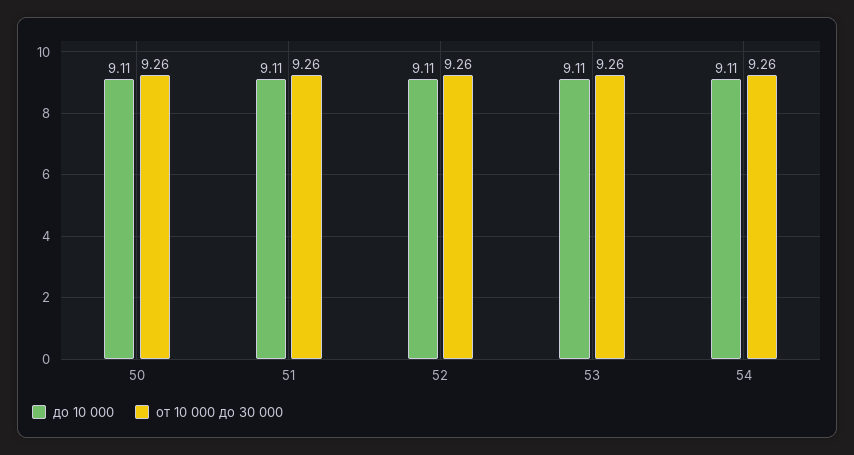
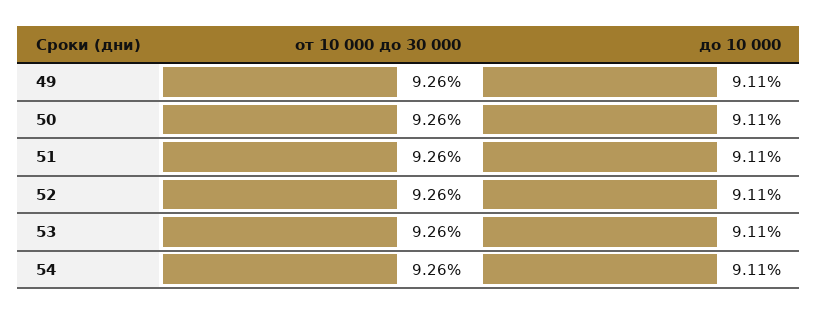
  {
    "до 10 000": {
      "50": 9.11,
      "51": 9.11,
      "52": 9.11,
      "53": 9.11,
-     "54": 9.11
+     "54": 9.11,
+     "49": 9.11
    },
    "от 10 000 до 30 000": {
      "50": 9.26,
      "51": 9.26,
      "52": 9.26,
      "53": 9.26,
-     "54": 9.26
+     "54": 9.26,
+     "49": 9.26
    }
  }

